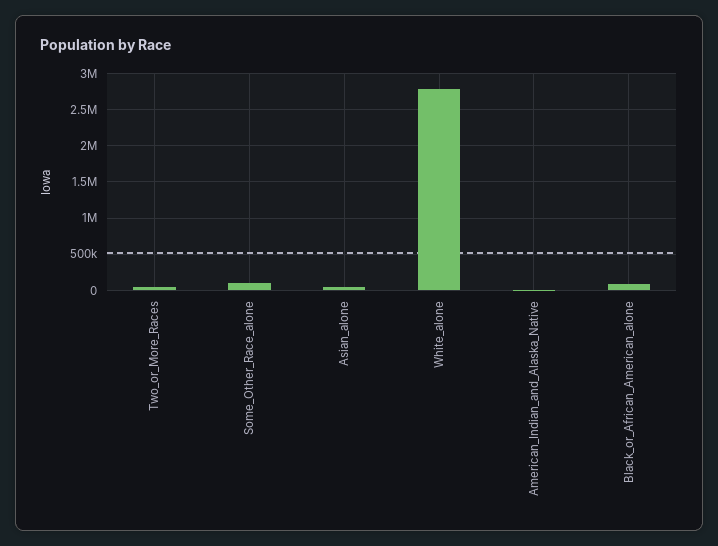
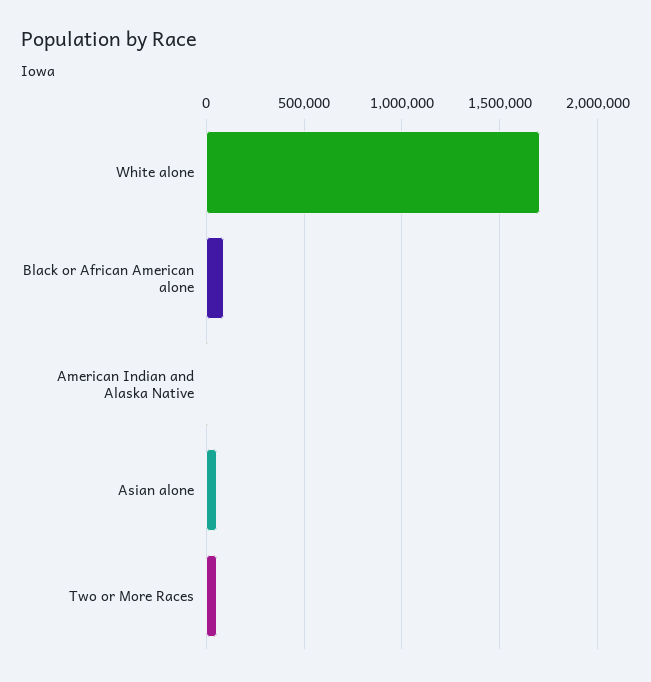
  {
    "Two_or_More_Races": 50000,
-   "Some_Other_Race_alone": 100000,
    "Asian_alone": 50000,
-   "White_alone": 2800000,
+   "White_alone": 1700000,
    "American_Indian_and_Alaska_Native": 0,
    "Black_or_African_American_alone": 100000
  }

